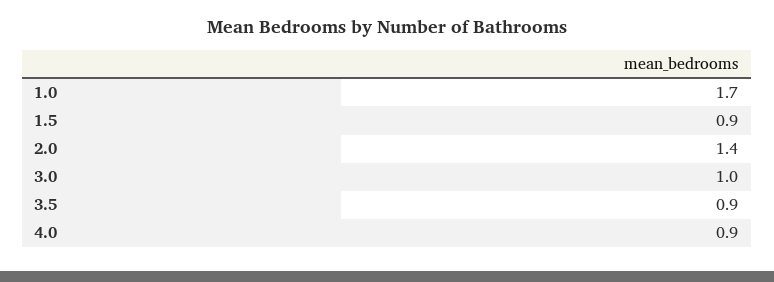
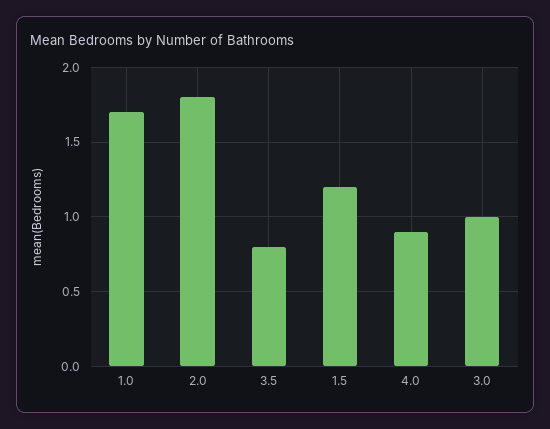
  {
    "1.0": 1.7,
-   "1.5": 0.9,
+   "1.5": 1.2,
-   "2.0": 1.4,
+   "2.0": 1.8,
    "3.0": 1,
-   "3.5": 0.9,
+   "3.5": 0.8,
    "4.0": 0.9
  }

